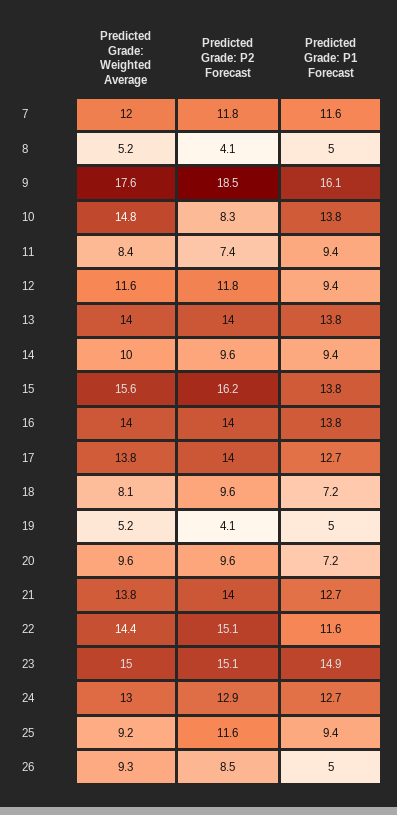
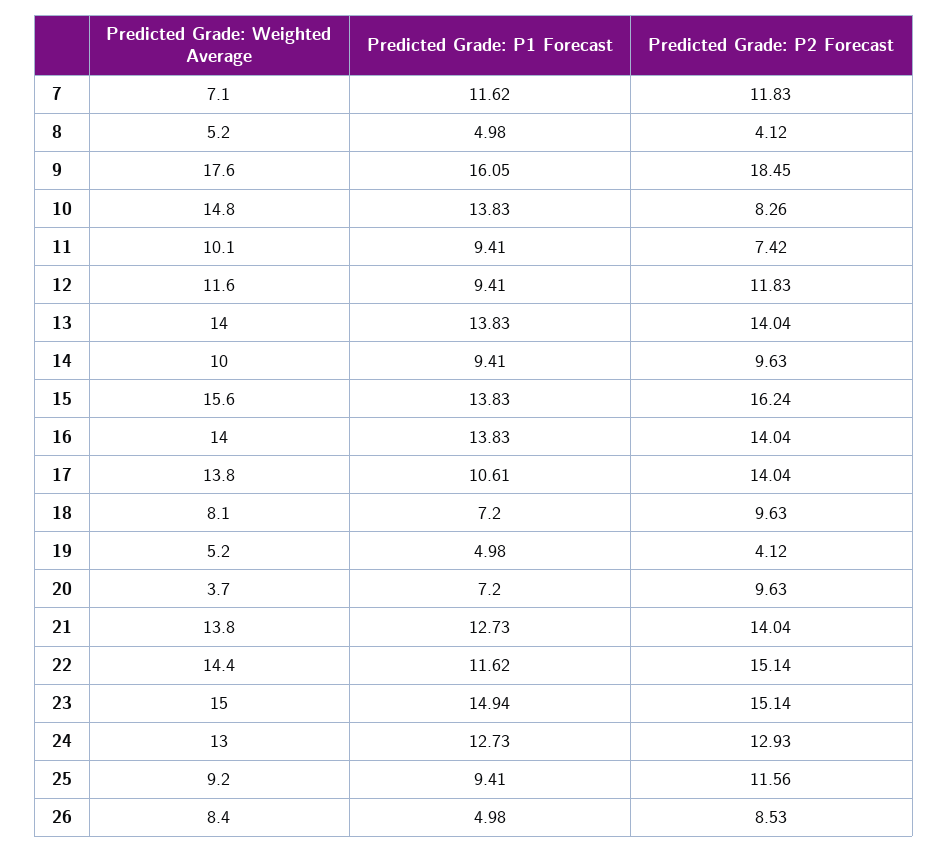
  {
    "Predicted Grade: Weighted Average": {
-     "7": 12,
+     "7": 7.1,
      "8": 5.2,
      "9": 17.6,
      "10": 14.8,
-     "11": 8.4,
+     "11": 10.1,
      "12": 11.6,
      "13": 14,
      "14": 10,
      "15": 15.6,
      "16": 14,
      "17": 13.8,
      "18": 8.1,
      "19": 5.2,
-     "20": 9.6,
+     "20": 3.7,
      "21": 13.8,
      "22": 14.4,
      "23": 15,
      "24": 13,
      "25": 9.2,
-     "26": 9.3
+     "26": 8.4
    },
    "Predicted Grade: P2 Forecast": {
      "7": 11.83,
      "8": 4.12,
      "9": 18.45,
      "10": 8.26,
      "11": 7.42,
      "12": 11.83,
      "13": 14.04,
      "14": 9.63,
      "15": 16.24,
      "16": 14.04,
      "17": 14.04,
      "18": 9.63,
      "19": 4.12,
      "20": 9.63,
      "21": 14.04,
      "22": 15.14,
      "23": 15.14,
      "24": 12.93,
      "25": 11.56,
      "26": 8.53
    },
    "Predicted Grade: P1 Forecast": {
      "7": 11.62,
      "8": 4.98,
      "9": 16.05,
      "10": 13.83,
      "11": 9.41,
      "12": 9.41,
      "13": 13.83,
      "14": 9.41,
      "15": 13.83,
      "16": 13.83,
-     "17": 12.7,
+     "17": 10.61,
      "18": 7.2,
      "19": 4.98,
      "20": 7.2,
      "21": 12.73,
      "22": 11.62,
      "23": 14.94,
      "24": 12.73,
      "25": 9.41,
      "26": 4.98
    }
  }

